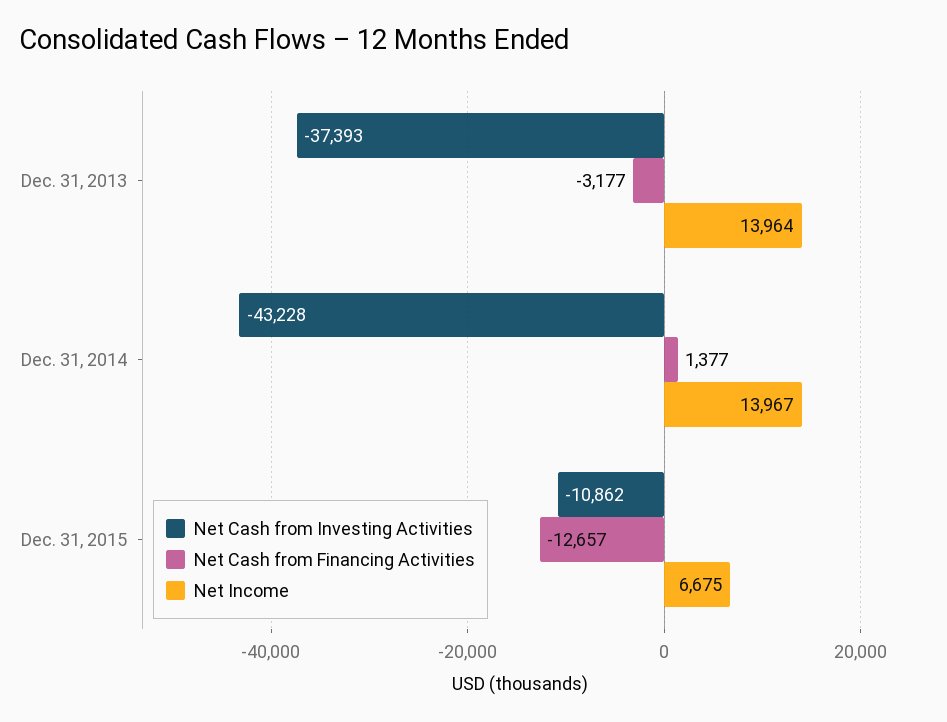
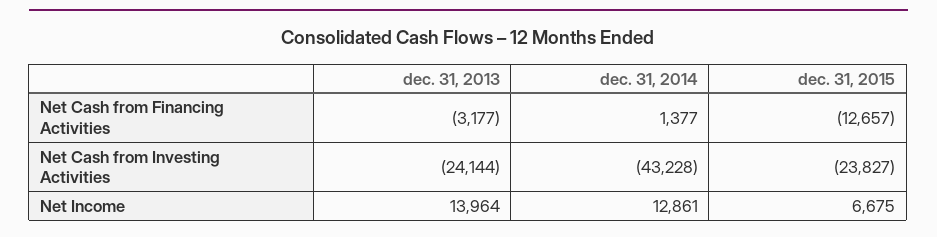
  {
    "Net Cash from Investing Activities": {
-     "Dec. 31, 2013": -37393,
+     "Dec. 31, 2013": -24144,
      "Dec. 31, 2014": -43228,
-     "Dec. 31, 2015": -10862
+     "Dec. 31, 2015": -23827
    },
    "Net Cash from Financing Activities": {
      "Dec. 31, 2013": -3177,
      "Dec. 31, 2014": 1377,
      "Dec. 31, 2015": -12657
    },
    "Net Income": {
      "Dec. 31, 2013": 13964,
-     "Dec. 31, 2014": 13967,
+     "Dec. 31, 2014": 12861,
      "Dec. 31, 2015": 6675
    }
  }

